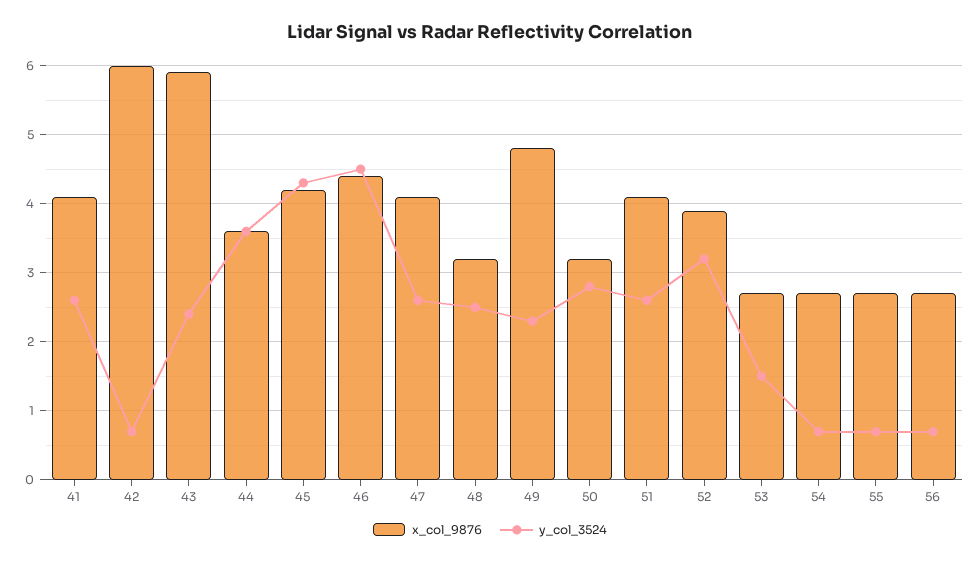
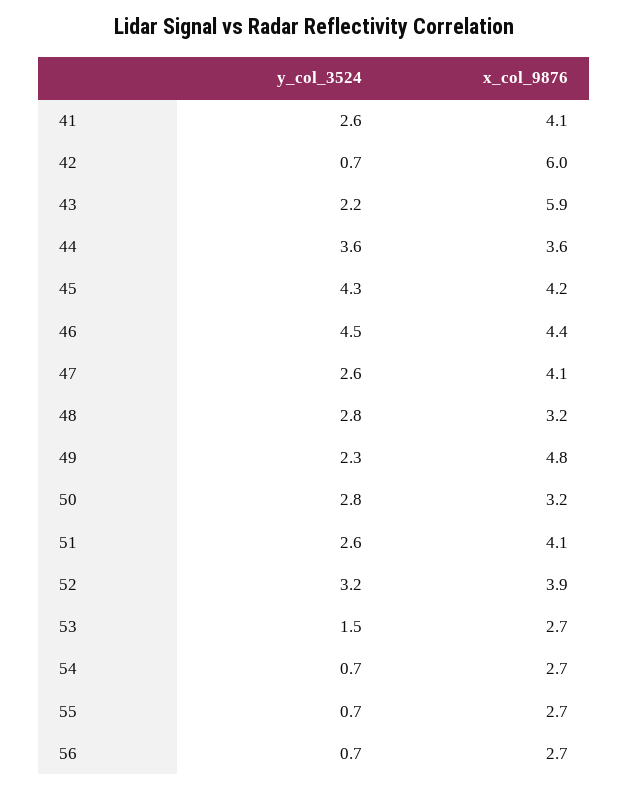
  {
    "x_col_9876": {
      "41": 4.1,
      "42": 6,
      "43": 5.9,
      "44": 3.6,
      "45": 4.2,
      "46": 4.4,
      "47": 4.1,
      "48": 3.2,
      "49": 4.8,
      "50": 3.2,
      "51": 4.1,
      "52": 3.9,
      "53": 2.7,
      "54": 2.7,
      "55": 2.7,
      "56": 2.7
    },
    "y_col_3524": {
      "41": 2.6,
      "42": 0.7,
-     "43": 2.4,
+     "43": 2.2,
      "44": 3.6,
      "45": 4.3,
      "46": 4.5,
      "47": 2.6,
-     "48": 2.5,
+     "48": 2.8,
      "49": 2.3,
      "50": 2.8,
      "51": 2.6,
      "52": 3.2,
      "53": 1.5,
      "54": 0.7,
      "55": 0.7,
      "56": 0.7
    }
  }

